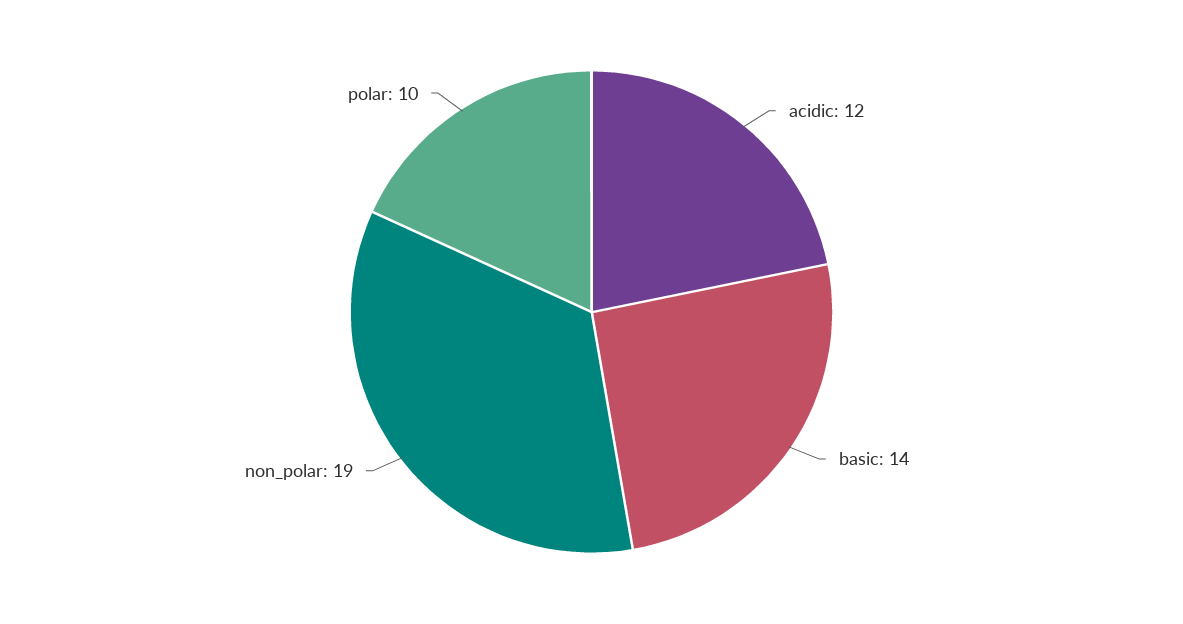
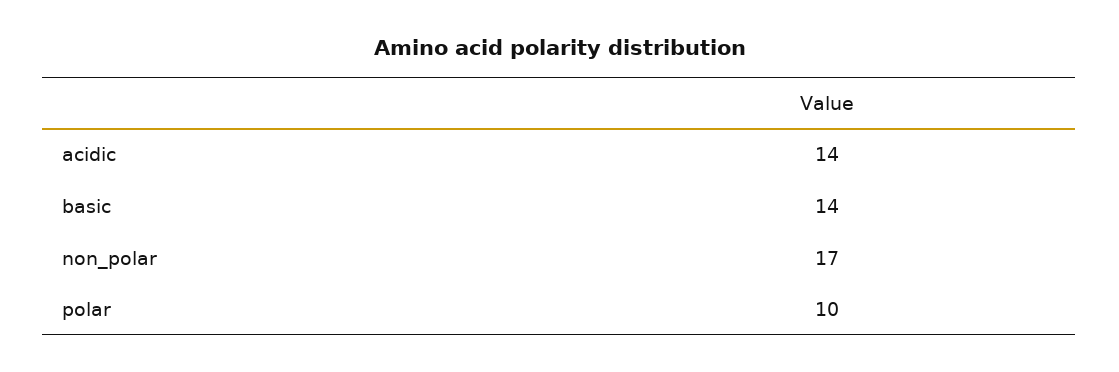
  {
-   "acidic": 12,
+   "acidic": 14,
    "basic": 14,
-   "non_polar": 19,
+   "non_polar": 17,
    "polar": 10
  }

